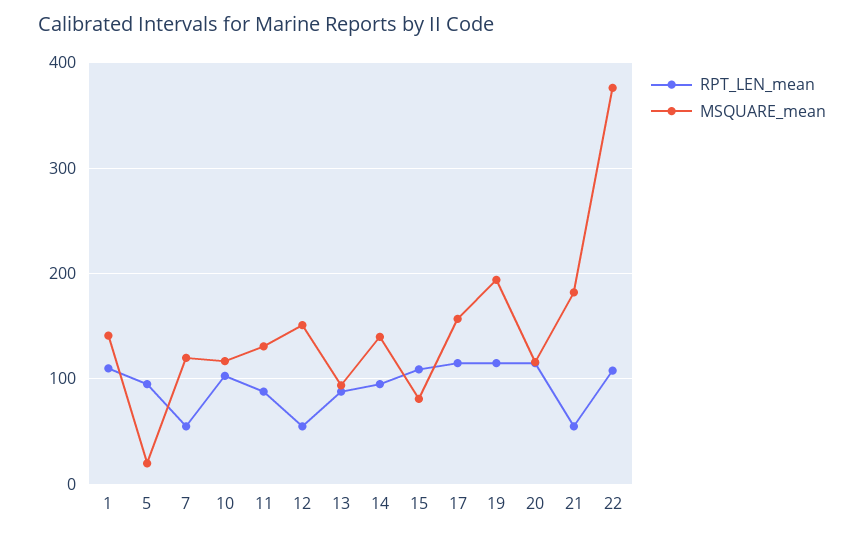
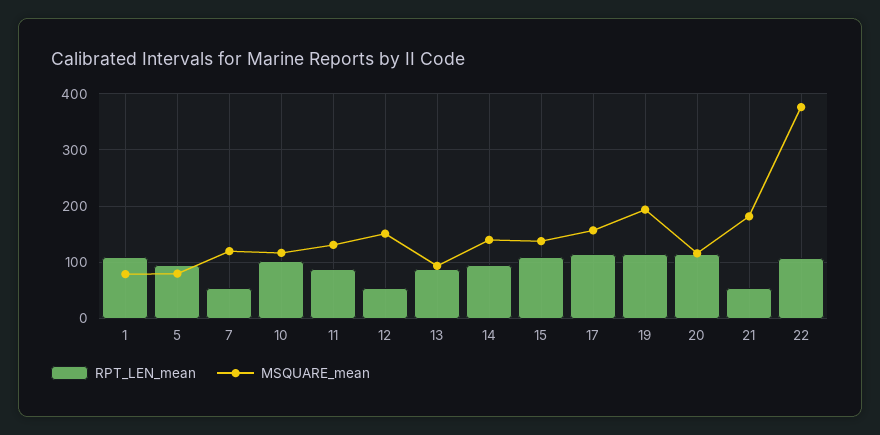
  {
    "RPT_LEN_mean": {
      "1": 110,
      "5": 100,
      "7": 60,
      "10": 100,
      "11": 90,
      "12": 60,
      "13": 90,
      "14": 100,
      "15": 110,
      "17": 120,
      "19": 120,
      "20": 120,
      "21": 60,
      "22": 110
    },
    "MSQUARE_mean": {
-     "1": 140,
+     "1": 80,
-     "5": 20,
+     "5": 80,
      "7": 120,
      "10": 120,
      "11": 130,
      "12": 150,
      "13": 90,
      "14": 140,
-     "15": 80,
+     "15": 140,
      "17": 160,
      "19": 190,
      "20": 120,
      "21": 180,
      "22": 380
    }
  }

